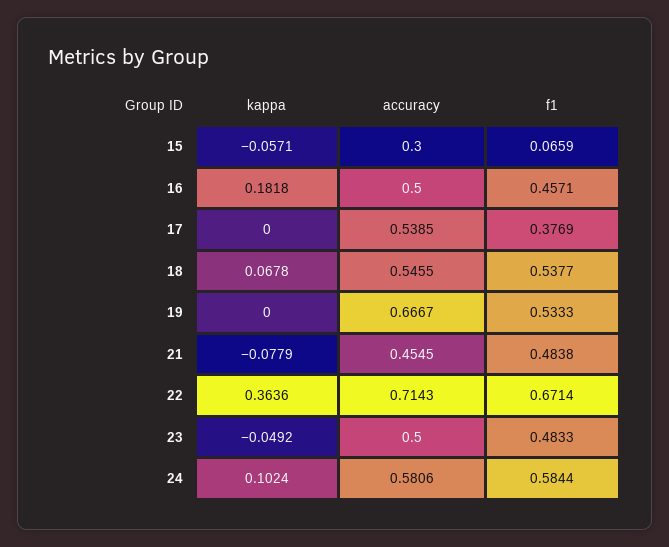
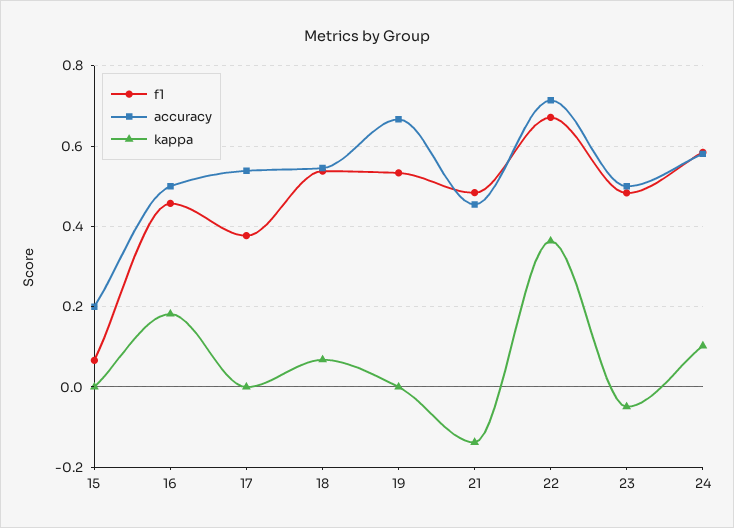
  {
    "kappa": {
-     "15": -0.0571,
+     "15": 0,
      "16": 0.1818,
      "17": 0,
      "18": 0.0678,
      "19": 0,
-     "21": -0.0779,
+     "21": -0.14,
      "22": 0.3636,
      "23": -0.0492,
      "24": 0.1024
    },
    "accuracy": {
-     "15": 0.3,
+     "15": 0.2,
      "16": 0.5,
      "17": 0.5385,
      "18": 0.5455,
      "19": 0.6667,
      "21": 0.4545,
      "22": 0.7143,
      "23": 0.5,
      "24": 0.5806
    },
    "f1": {
      "15": 0.0659,
      "16": 0.4571,
      "17": 0.3769,
      "18": 0.5377,
      "19": 0.5333,
      "21": 0.4838,
      "22": 0.6714,
      "23": 0.4833,
      "24": 0.5844
    }
  }

